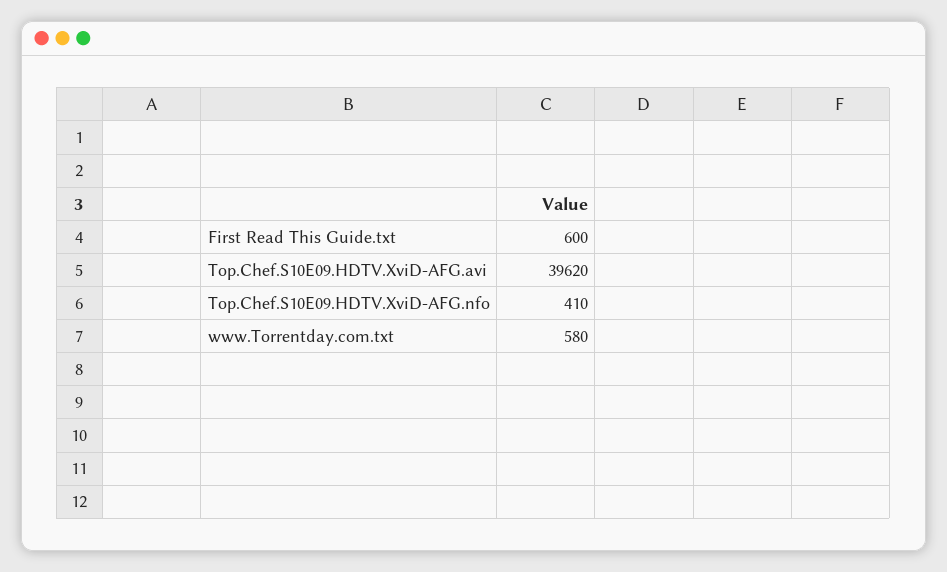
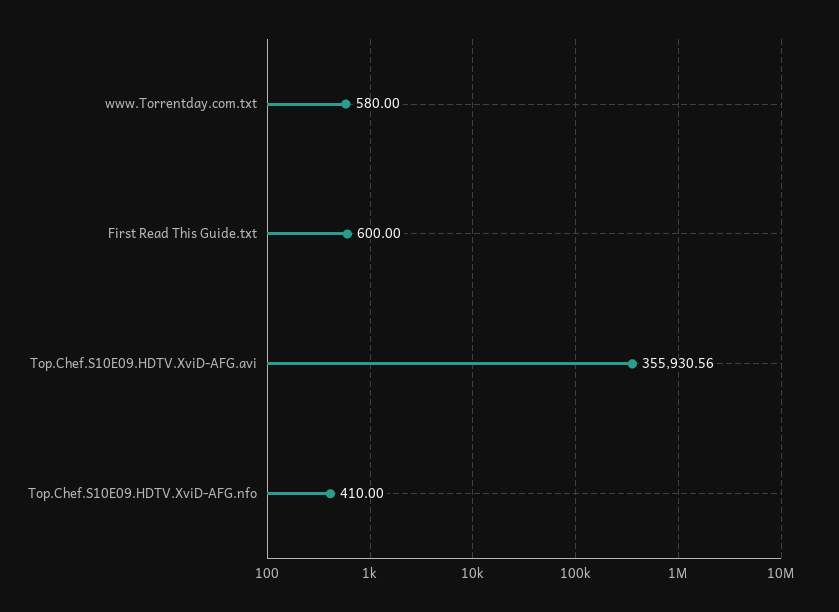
  {
    "First Read This Guide.txt": 600,
-   "Top.Chef.S10E09.HDTV.XviD-AFG.avi": 39620,
+   "Top.Chef.S10E09.HDTV.XviD-AFG.avi": 355930.56,
    "Top.Chef.S10E09.HDTV.XviD-AFG.nfo": 410,
    "www.Torrentday.com.txt": 580
  }

